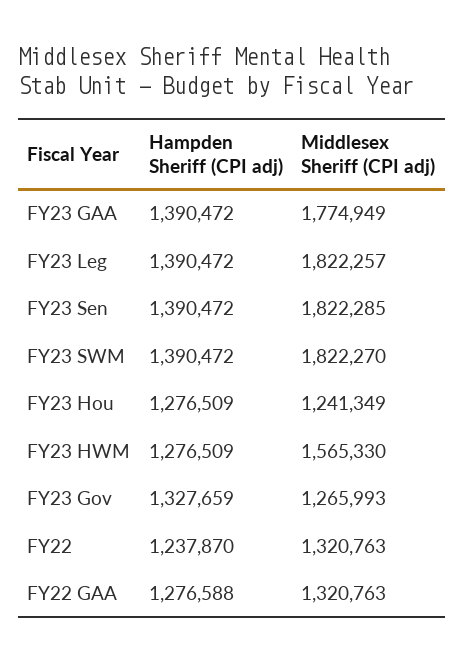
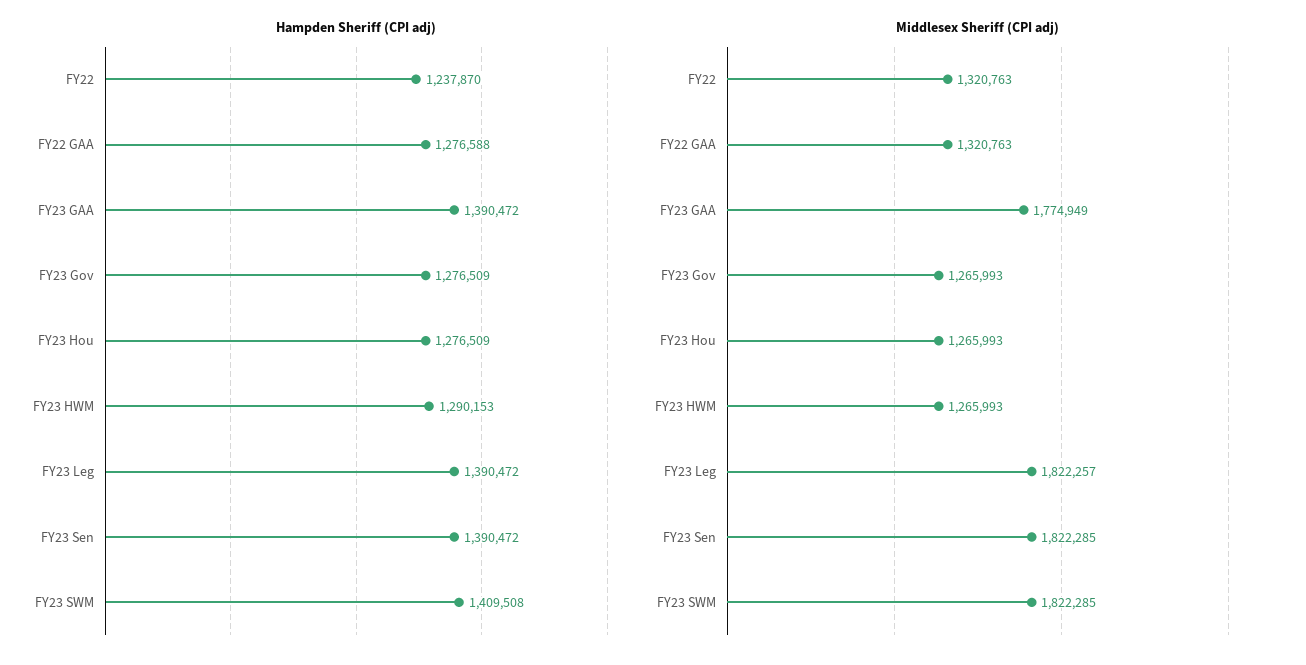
  {
    "Hampden Sheriff (CPI adj)": {
      "FY23 GAA": 1390472,
      "FY23 Leg": 1390472,
      "FY23 Sen": 1390472,
-     "FY23 SWM": 1390472,
+     "FY23 SWM": 1409508,
      "FY23 Hou": 1276509,
-     "FY23 HWM": 1276509,
+     "FY23 HWM": 1290153,
-     "FY23 Gov": 1327659,
+     "FY23 Gov": 1276509,
      "FY22": 1237870,
      "FY22 GAA": 1276588
    },
    "Middlesex Sheriff (CPI adj)": {
      "FY23 GAA": 1774949,
      "FY23 Leg": 1822257,
      "FY23 Sen": 1822285,
-     "FY23 SWM": 1822270,
+     "FY23 SWM": 1822285,
-     "FY23 Hou": 1241349,
+     "FY23 Hou": 1265993,
-     "FY23 HWM": 1565330,
+     "FY23 HWM": 1265993,
      "FY23 Gov": 1265993,
      "FY22": 1320763,
      "FY22 GAA": 1320763
    }
  }

